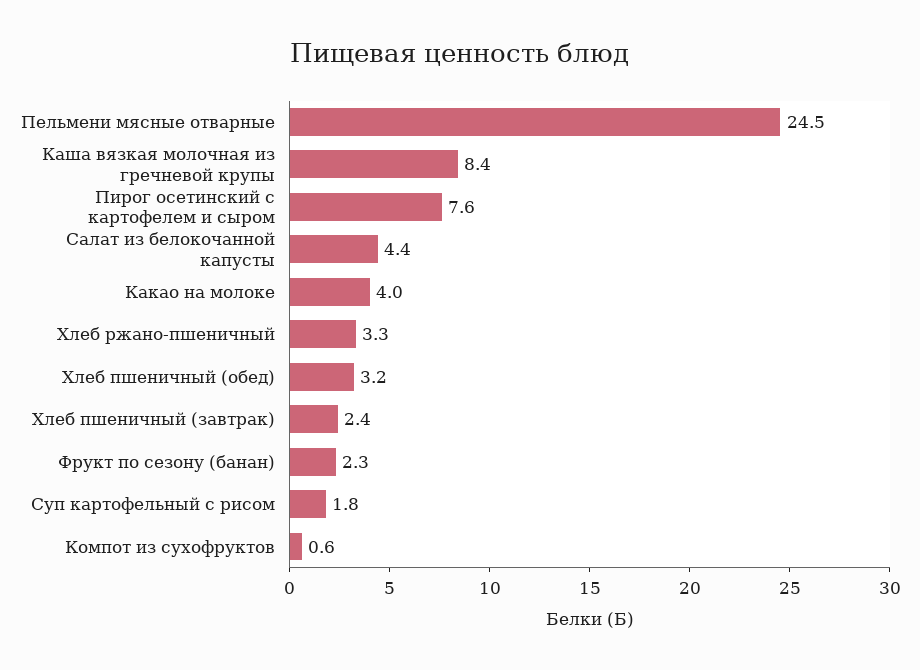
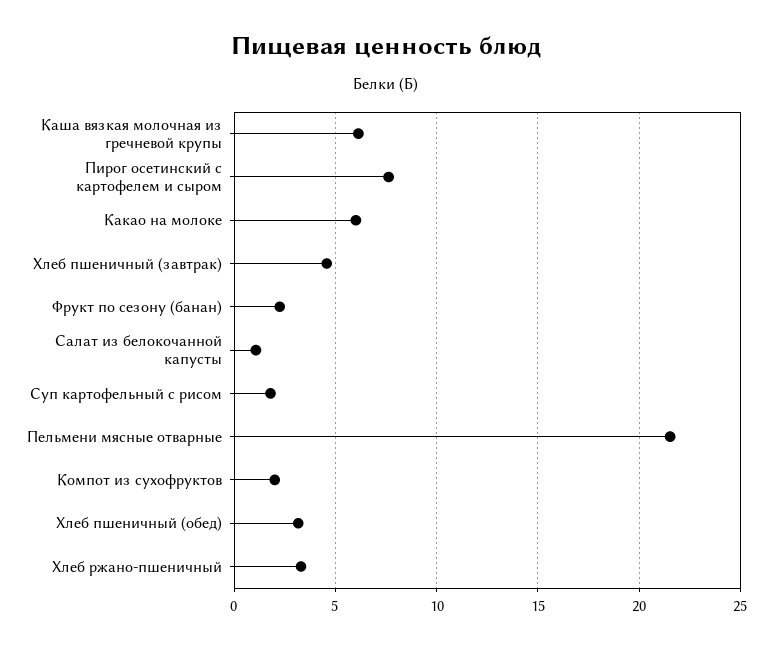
  {
-   "Пельмени мясные отварные": 24.5,
+   "Пельмени мясные отварные": 21.5,
-   "Каша вязкая молочная из гречневой крупы": 8.4,
+   "Каша вязкая молочная из гречневой крупы": 6,
    "Пирог осетинский с картофелем и сыром": 7.6,
-   "Салат из белокочанной капусты": 4.4,
+   "Салат из белокочанной капусты": 1,
-   "Какао на молоке": 4,
+   "Какао на молоке": 6,
    "Хлеб ржано-пшеничный": 3.3,
    "Хлеб пшеничный (обед)": 3.2,
-   "Хлеб пшеничный (завтрак)": 2.4,
+   "Хлеб пшеничный (завтрак)": 4.5,
    "Фрукт по сезону (банан)": 2.3,
    "Суп картофельный с рисом": 1.8,
-   "Компот из сухофруктов": 0.6
+   "Компот из сухофруктов": 2
  }

